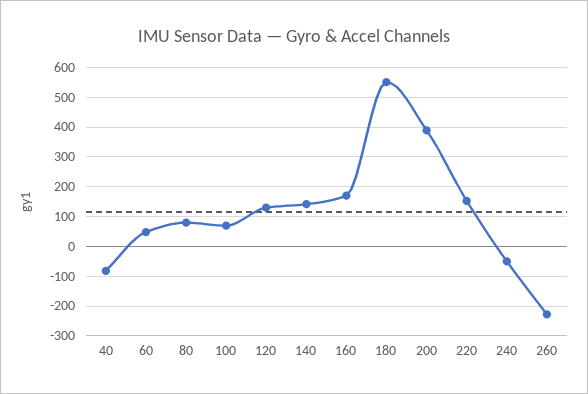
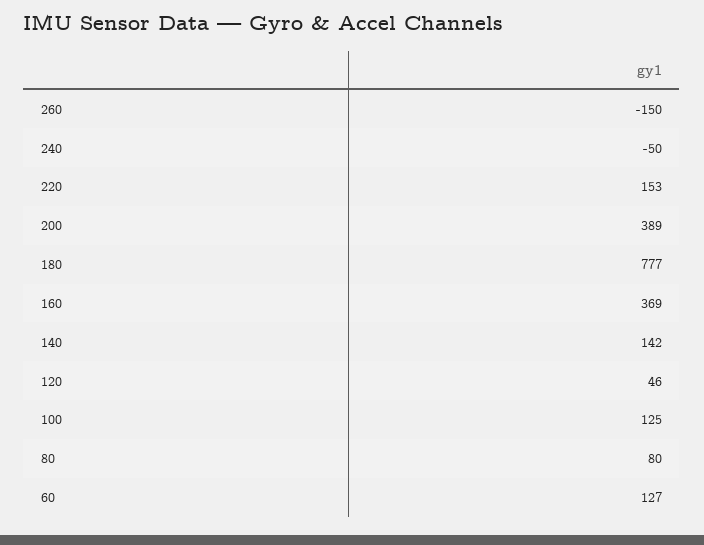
  {
-   "40": -75,
-   "60": 50,
+   "60": 127,
    "80": 80,
-   "100": 75,
+   "100": 125,
-   "120": 125,
+   "120": 46,
    "140": 142,
-   "160": 175,
+   "160": 369,
-   "180": 550,
+   "180": 777,
    "200": 389,
    "220": 153,
    "240": -50,
-   "260": -225
+   "260": -150
  }

